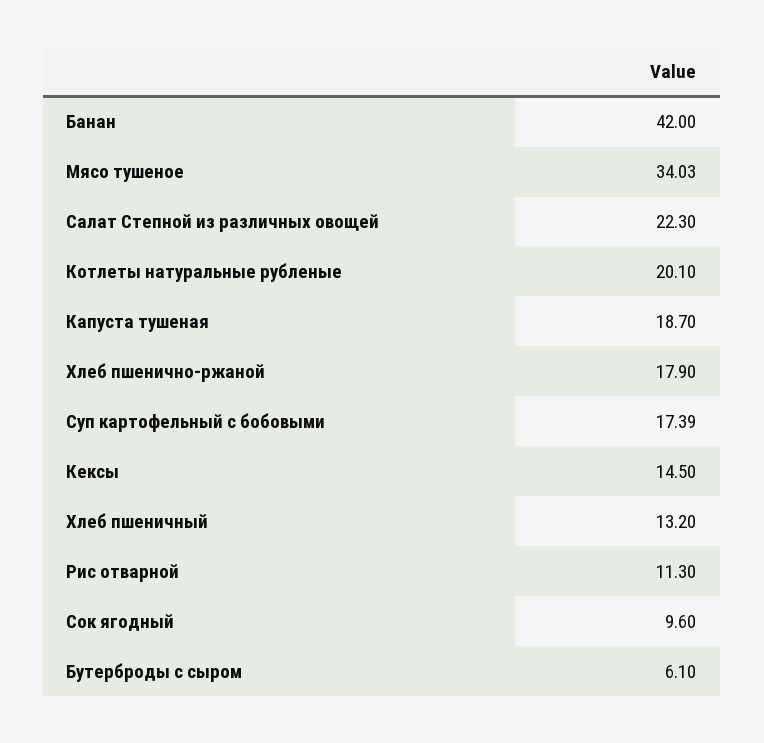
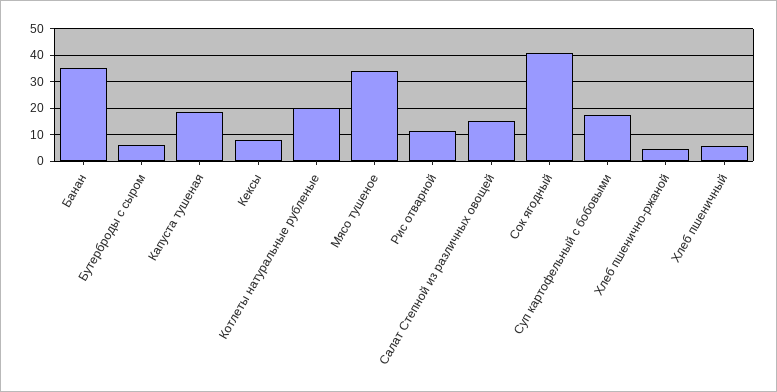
  {
-   "Банан": 42,
+   "Банан": 35,
    "Мясо тушеное": 34.03,
-   "Салат Степной из различных овощей": 22.3,
+   "Салат Степной из различных овощей": 15,
    "Котлеты натуральные рубленые": 20.1,
    "Капуста тушеная": 18.7,
-   "Хлеб пшенично-ржаной": 17.9,
+   "Хлеб пшенично-ржаной": 5,
    "Суп картофельный с бобовыми": 17.39,
-   "Кексы": 14.5,
+   "Кексы": 7.5,
-   "Хлеб пшеничный": 13.2,
+   "Хлеб пшеничный": 5,
    "Рис отварной": 11.3,
-   "Сок ягодный": 9.6,
+   "Сок ягодный": 40,
    "Бутерброды с сыром": 6.1
  }

